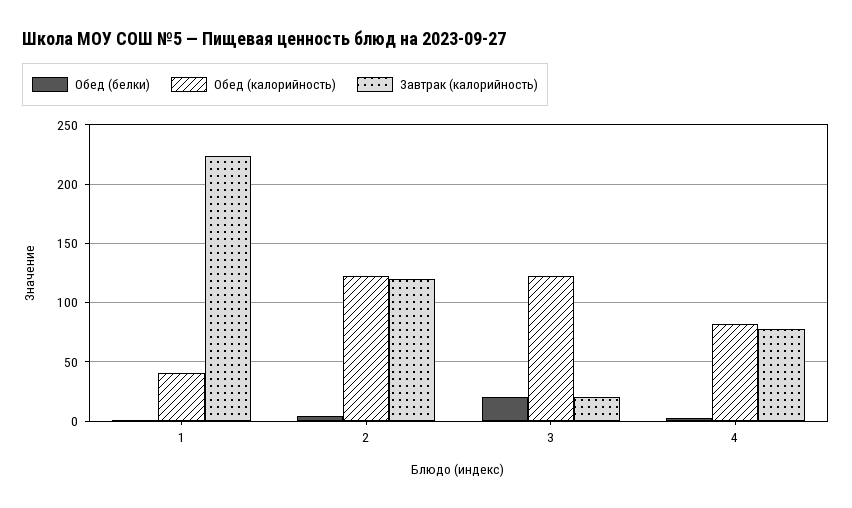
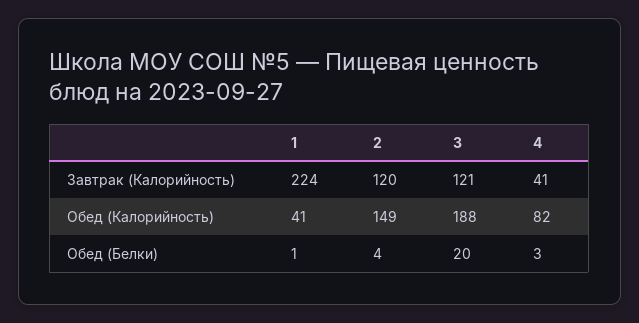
  {
    "Обед (белки)": {
      "1": 1,
      "2": 4,
      "3": 20,
      "4": 3
    },
    "Обед (калорийность)": {
      "1": 41,
-     "2": 120,
+     "2": 149,
-     "3": 120,
+     "3": 188,
      "4": 82
    },
    "Завтрак (калорийность)": {
      "1": 224,
      "2": 120,
-     "3": 20,
+     "3": 121,
-     "4": 80
+     "4": 41
    }
  }

